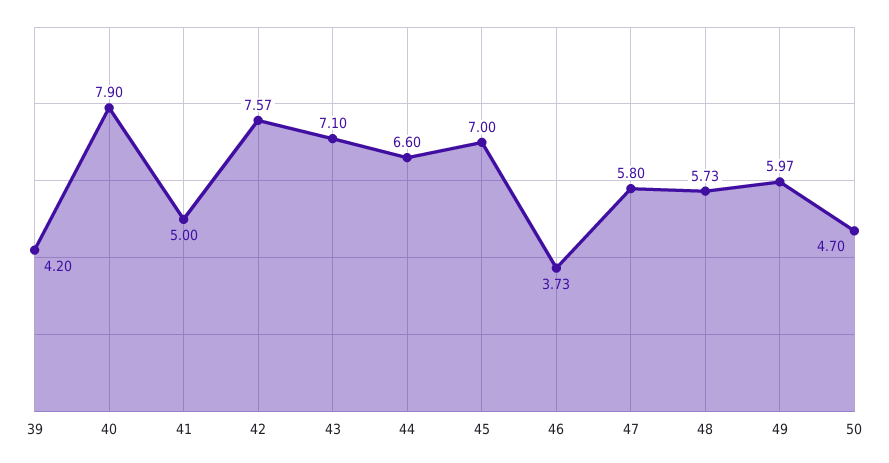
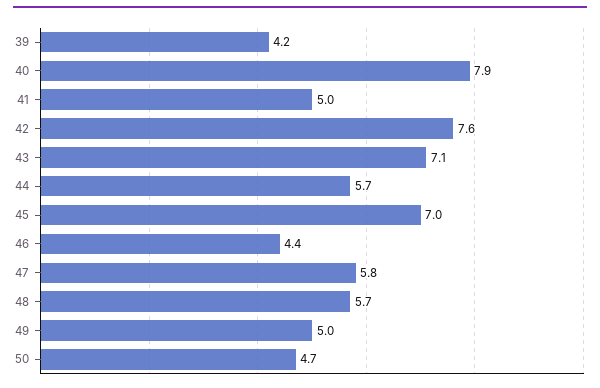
  {
    "39": 4.2,
    "40": 7.9,
    "41": 5,
    "42": 7.57,
    "43": 7.1,
-   "44": 6.6,
+   "44": 5.7,
    "45": 7,
-   "46": 3.73,
+   "46": 4.4,
    "47": 5.8,
    "48": 5.73,
-   "49": 5.97,
+   "49": 5,
    "50": 4.7
  }

